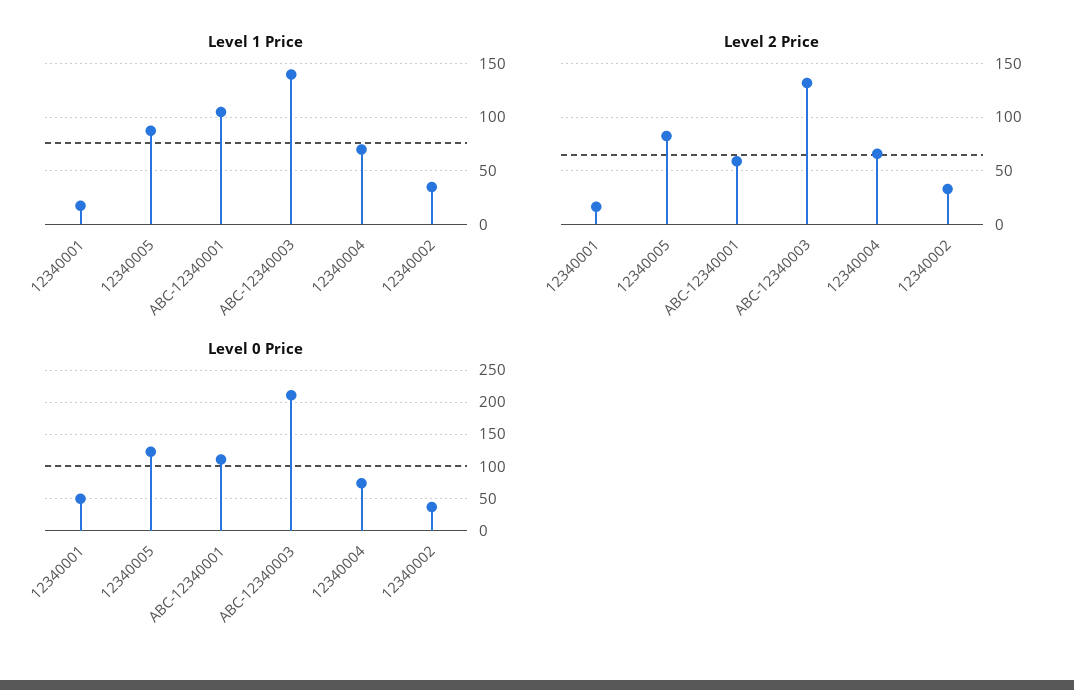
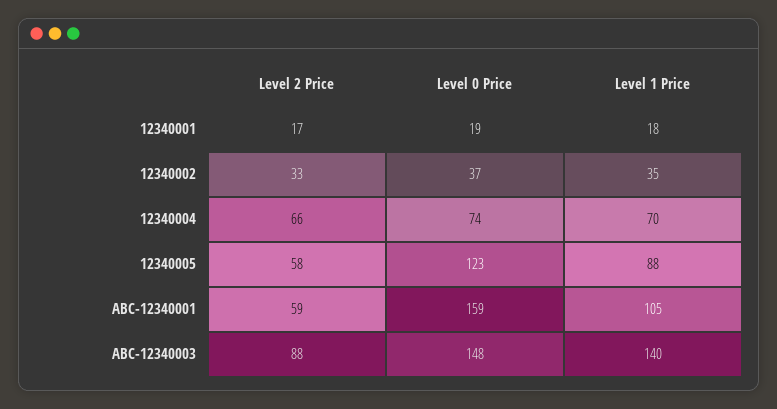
  {
    "Level 1 Price": {
      "12340001": 18,
      "12340005": 88,
      "ABC-12340001": 105,
      "ABC-12340003": 140,
      "12340004": 70,
      "12340002": 35
    },
    "Level 2 Price": {
      "12340001": 17,
-     "12340005": 80,
+     "12340005": 58,
      "ABC-12340001": 59,
-     "ABC-12340003": 130,
+     "ABC-12340003": 88,
      "12340004": 66,
      "12340002": 33
    },
    "Level 0 Price": {
-     "12340001": 50,
+     "12340001": 19,
      "12340005": 123,
-     "ABC-12340001": 110,
+     "ABC-12340001": 159,
-     "ABC-12340003": 210,
+     "ABC-12340003": 148,
      "12340004": 74,
      "12340002": 37
    }
  }

